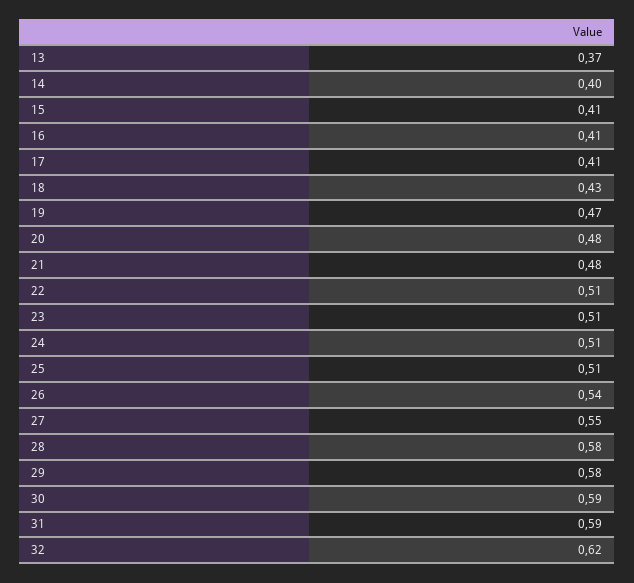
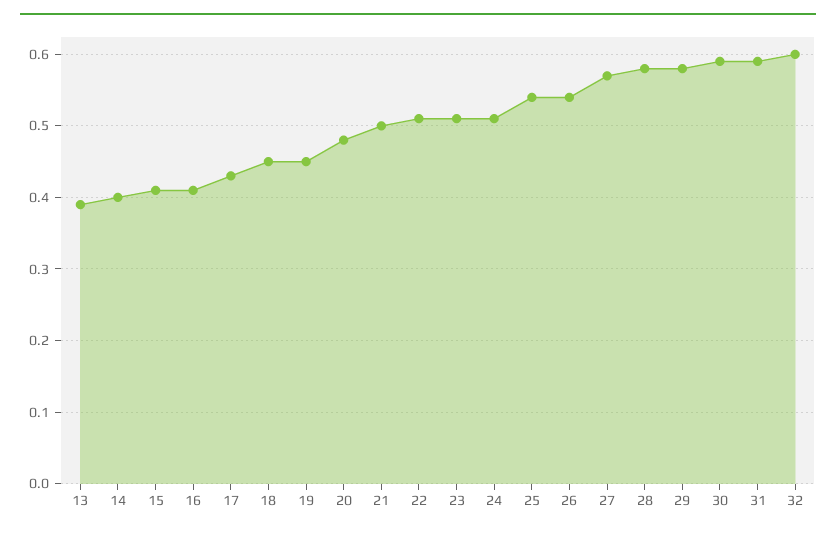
  {
-   "13": 0.37,
+   "13": 0.39,
    "14": 0.4,
    "15": 0.41,
    "16": 0.41,
-   "17": 0.41,
+   "17": 0.43,
-   "18": 0.43,
+   "18": 0.45,
-   "19": 0.47,
+   "19": 0.45,
    "20": 0.48,
-   "21": 0.48,
+   "21": 0.5,
    "22": 0.51,
    "23": 0.51,
    "24": 0.51,
-   "25": 0.51,
+   "25": 0.54,
    "26": 0.54,
-   "27": 0.55,
+   "27": 0.57,
    "28": 0.58,
    "29": 0.58,
    "30": 0.59,
    "31": 0.59,
-   "32": 0.62
+   "32": 0.6
  }

